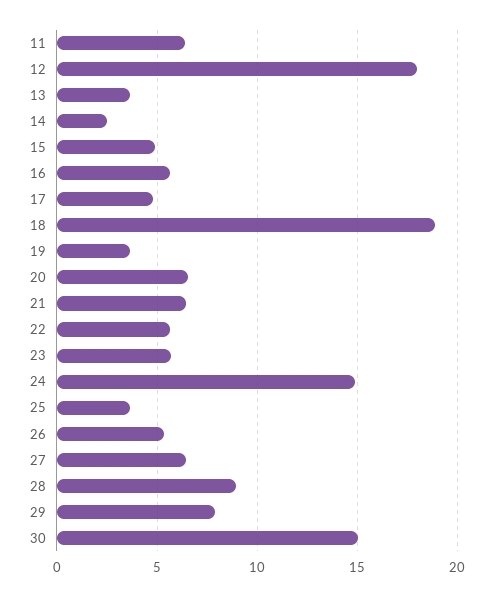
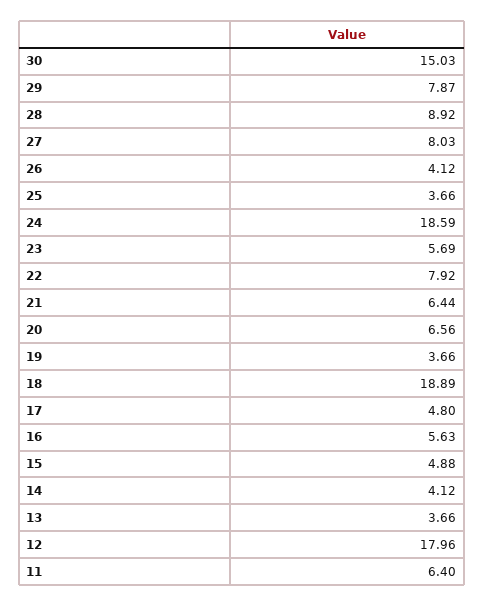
  {
    "11": 6.4,
    "12": 17.96,
    "13": 3.66,
-   "14": 2.5,
+   "14": 4.12,
    "15": 4.88,
    "16": 5.63,
    "17": 4.8,
    "18": 18.89,
    "19": 3.66,
    "20": 6.56,
    "21": 6.44,
-   "22": 5.5,
+   "22": 7.92,
    "23": 5.69,
-   "24": 15,
+   "24": 18.59,
    "25": 3.66,
-   "26": 5.5,
+   "26": 4.12,
-   "27": 6.5,
+   "27": 8.03,
    "28": 8.92,
    "29": 7.87,
    "30": 15.03
  }

